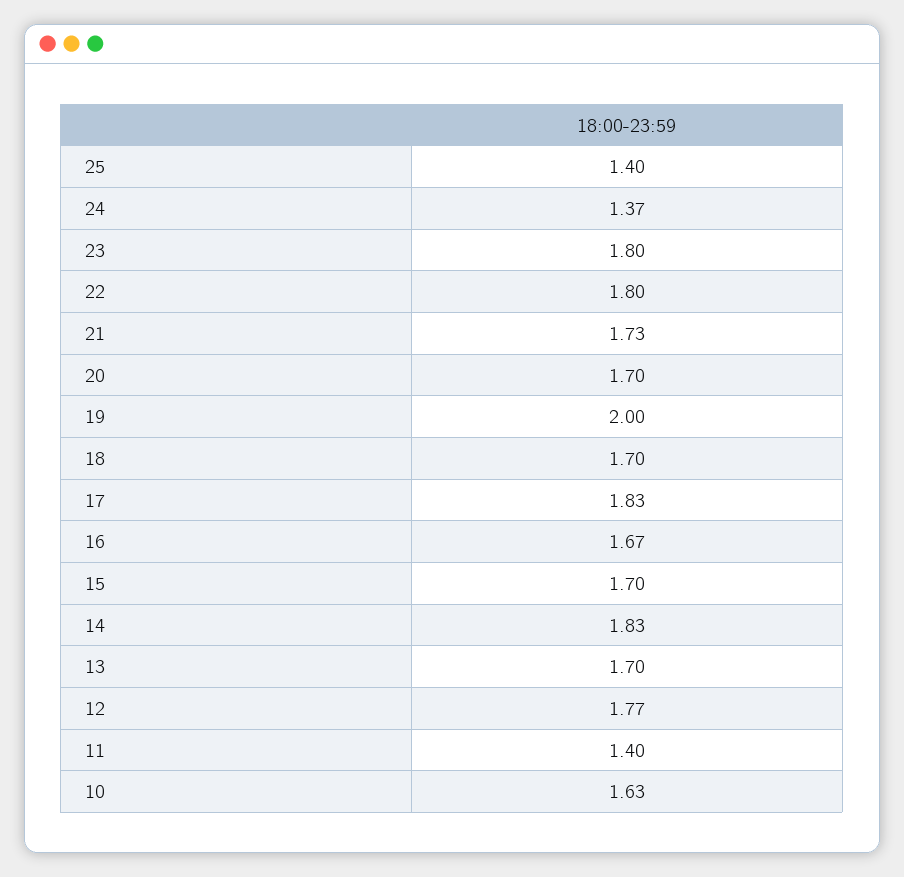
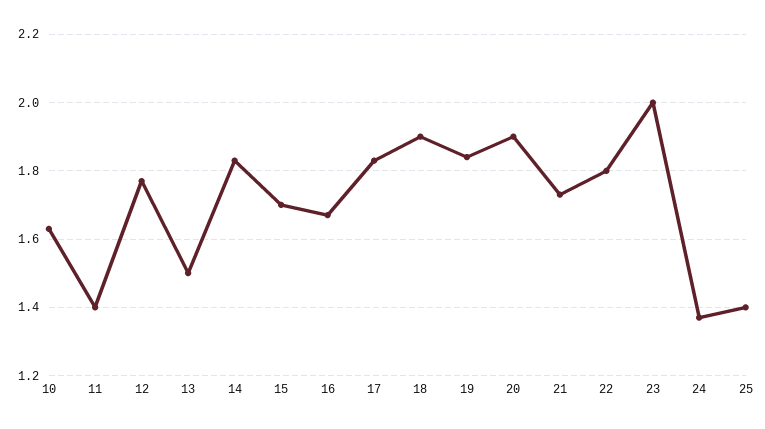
  {
    "25": 1.4,
    "24": 1.37,
-   "23": 1.8,
+   "23": 2,
    "22": 1.8,
    "21": 1.73,
-   "20": 1.7,
+   "20": 1.9,
-   "19": 2,
+   "19": 1.85,
-   "18": 1.7,
+   "18": 1.9,
    "17": 1.83,
    "16": 1.67,
    "15": 1.7,
    "14": 1.83,
-   "13": 1.7,
+   "13": 1.5,
    "12": 1.77,
    "11": 1.4,
    "10": 1.63
  }

